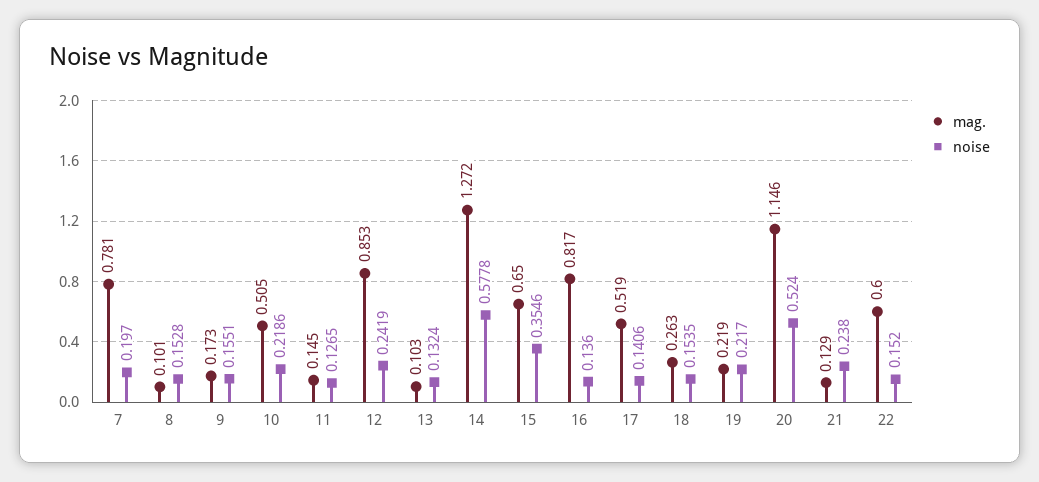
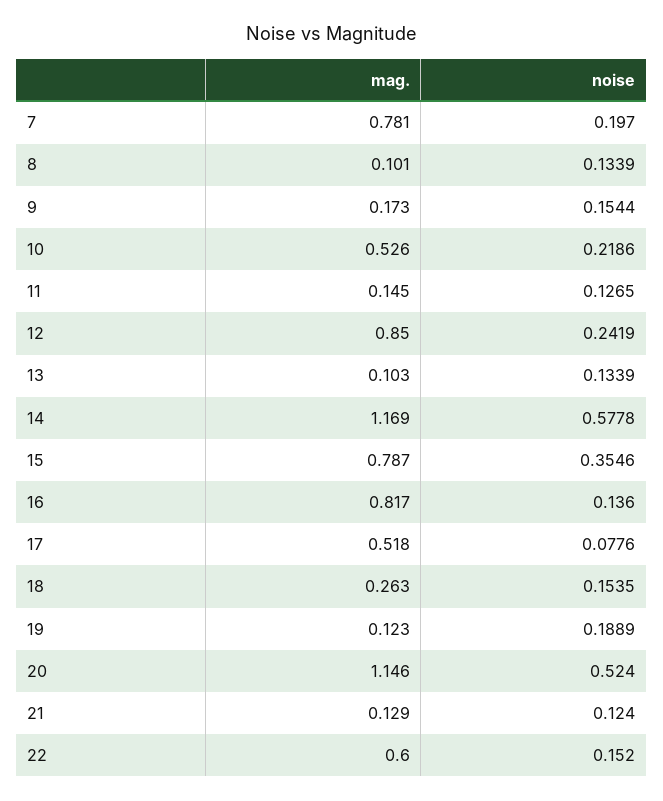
  {
    "mag.": {
      "7": 0.781,
      "8": 0.101,
      "9": 0.173,
-     "10": 0.505,
+     "10": 0.526,
      "11": 0.145,
-     "12": 0.853,
+     "12": 0.85,
      "13": 0.103,
-     "14": 1.272,
+     "14": 1.169,
-     "15": 0.65,
+     "15": 0.787,
      "16": 0.817,
-     "17": 0.519,
+     "17": 0.518,
      "18": 0.263,
-     "19": 0.219,
+     "19": 0.123,
      "20": 1.146,
      "21": 0.129,
      "22": 0.6
    },
    "noise": {
      "7": 0.197,
-     "8": 0.1528,
+     "8": 0.1339,
-     "9": 0.1551,
+     "9": 0.1544,
      "10": 0.2186,
      "11": 0.1265,
      "12": 0.2419,
-     "13": 0.1324,
+     "13": 0.1339,
      "14": 0.5778,
      "15": 0.3546,
      "16": 0.136,
-     "17": 0.1406,
+     "17": 0.0776,
      "18": 0.1535,
-     "19": 0.217,
+     "19": 0.1889,
      "20": 0.524,
-     "21": 0.238,
+     "21": 0.124,
      "22": 0.152
    }
  }

